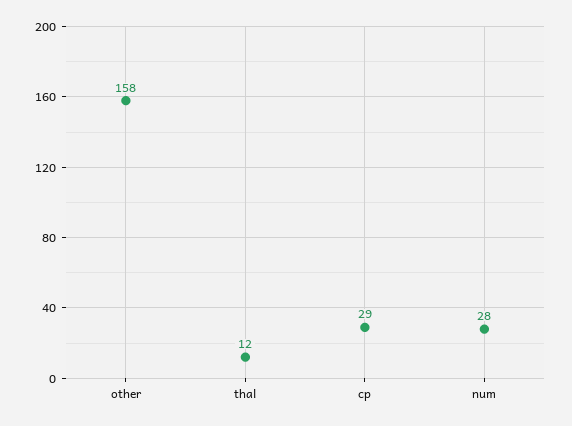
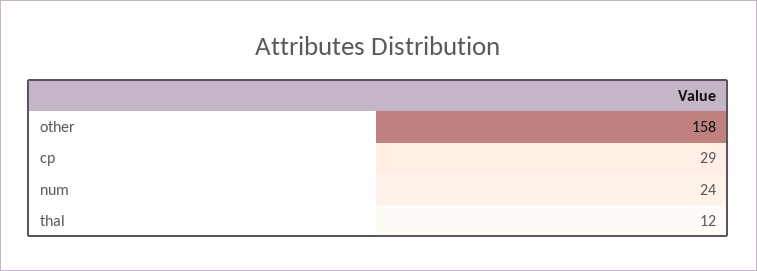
  {
    "other": 158,
    "thal": 12,
    "cp": 29,
-   "num": 28
+   "num": 24
  }

